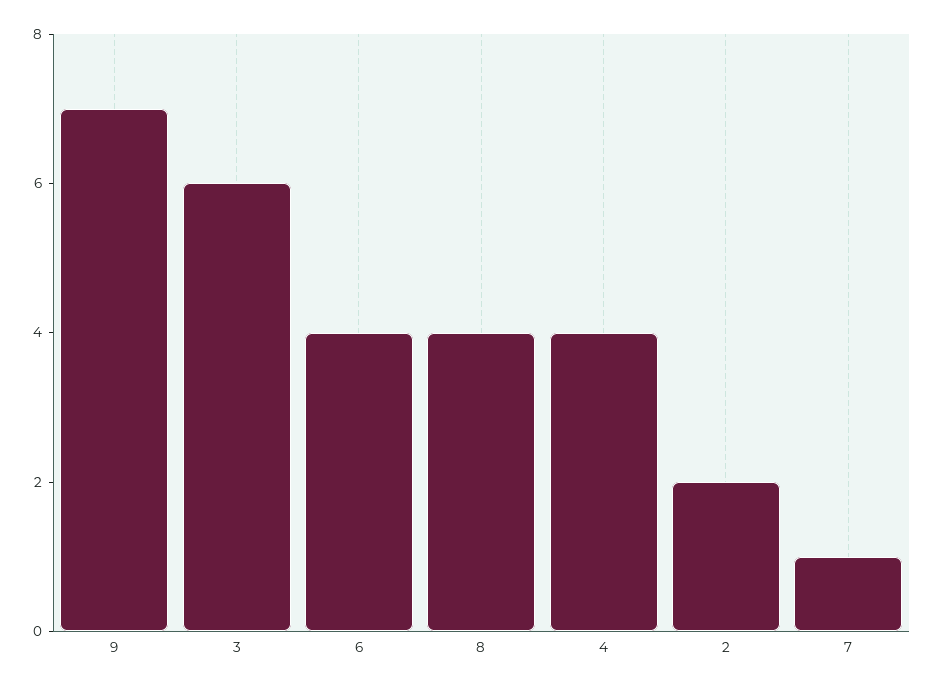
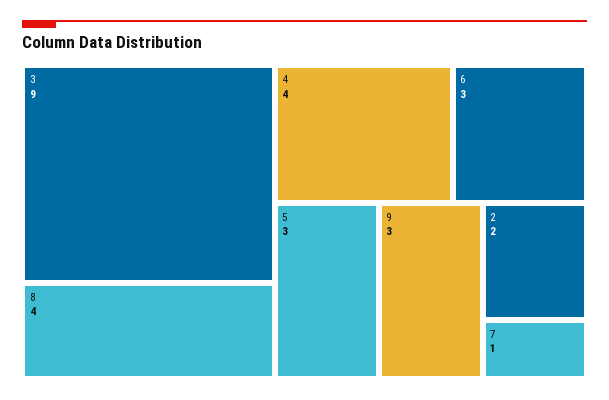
  {
-   "9": 7,
+   "9": 3,
-   "3": 6,
+   "3": 9,
-   "6": 4,
+   "6": 3,
    "8": 4,
    "4": 4,
    "2": 2,
-   "7": 1
+   "7": 1,
+   "5": 3
  }

